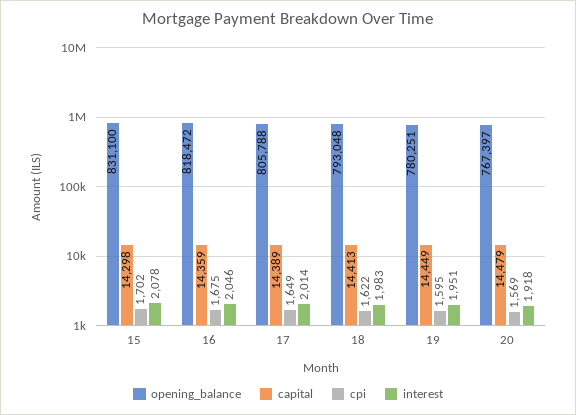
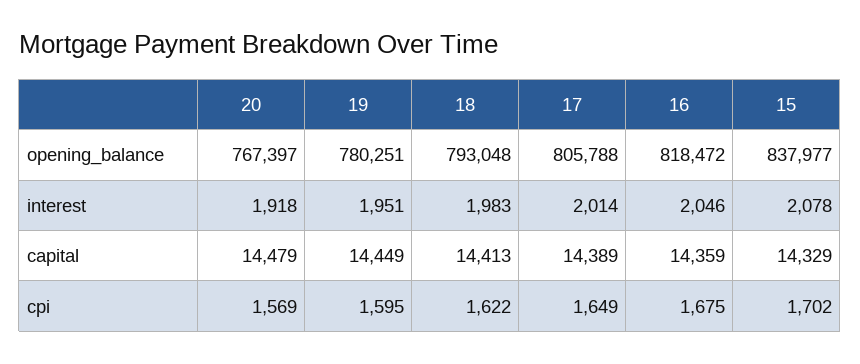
  {
    "opening_balance": {
-     "15": 831100,
+     "15": 837977,
      "16": 818472,
      "17": 805788,
      "18": 793048,
      "19": 780251,
      "20": 767397
    },
    "capital": {
-     "15": 14298,
+     "15": 14329,
      "16": 14359,
      "17": 14389,
      "18": 14413,
      "19": 14449,
      "20": 14479
    },
    "cpi": {
      "15": 1702,
      "16": 1675,
      "17": 1649,
      "18": 1622,
      "19": 1595,
      "20": 1569
    },
    "interest": {
      "15": 2078,
      "16": 2046,
      "17": 2014,
      "18": 1983,
      "19": 1951,
      "20": 1918
    }
  }

